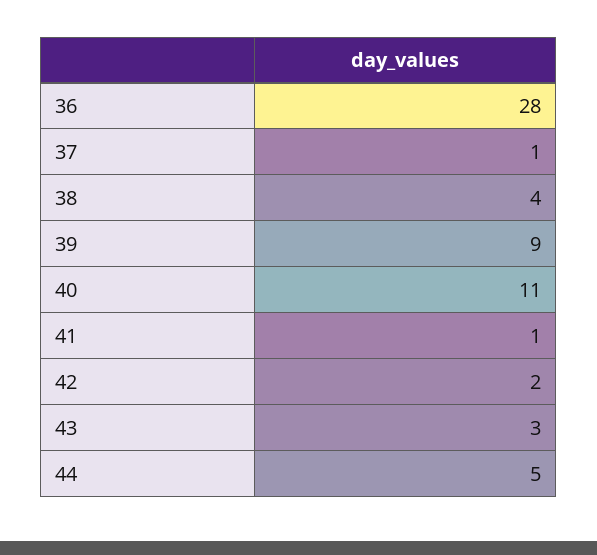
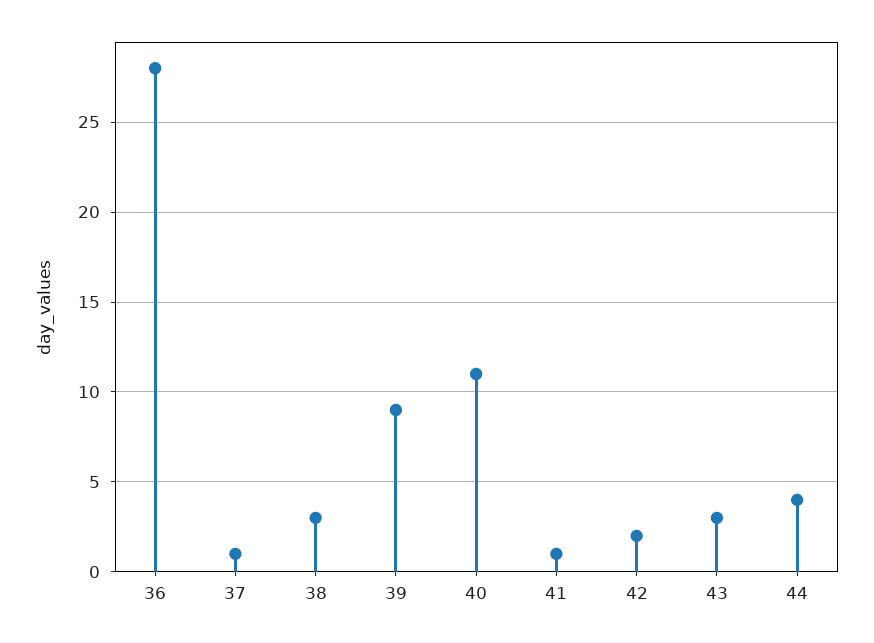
  {
    "36": 28,
    "37": 1,
-   "38": 4,
+   "38": 3,
    "39": 9,
    "40": 11,
    "41": 1,
    "42": 2,
    "43": 3,
-   "44": 5
+   "44": 4
  }

